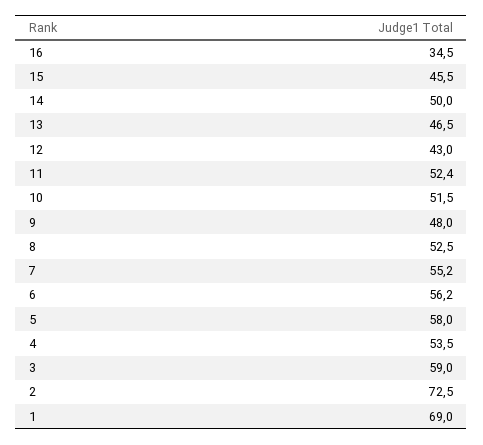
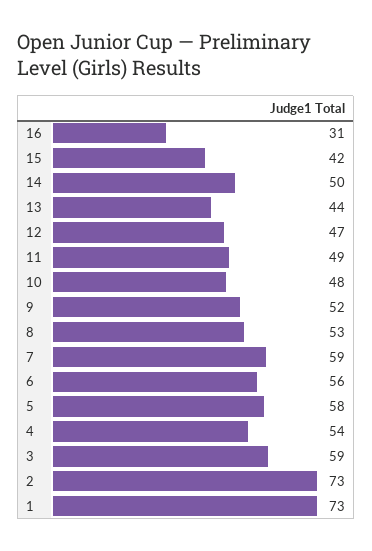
  {
-   "16": 34.5,
+   "16": 31,
-   "15": 45.5,
+   "15": 42,
    "14": 50,
-   "13": 46.5,
+   "13": 44,
-   "12": 43,
+   "12": 47,
-   "11": 52.4,
+   "11": 49,
-   "10": 51.5,
+   "10": 48,
-   "9": 48,
+   "9": 52,
    "8": 52.5,
-   "7": 55.2,
+   "7": 59,
    "6": 56.2,
    "5": 58,
    "4": 53.5,
    "3": 59,
    "2": 72.5,
-   "1": 69
+   "1": 73
  }

